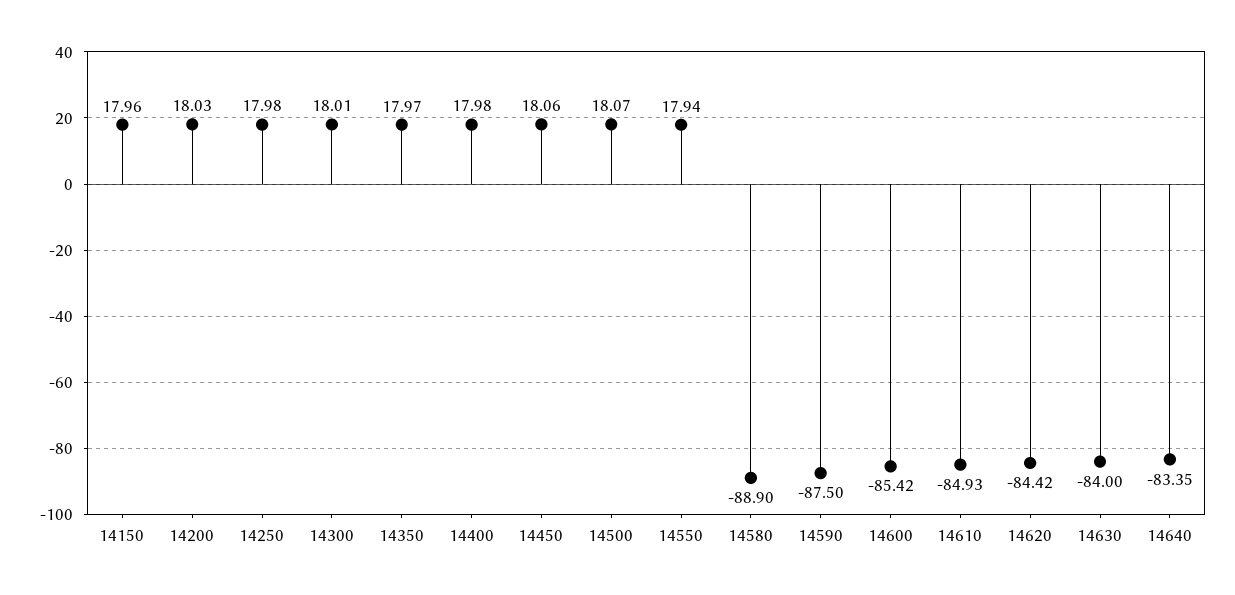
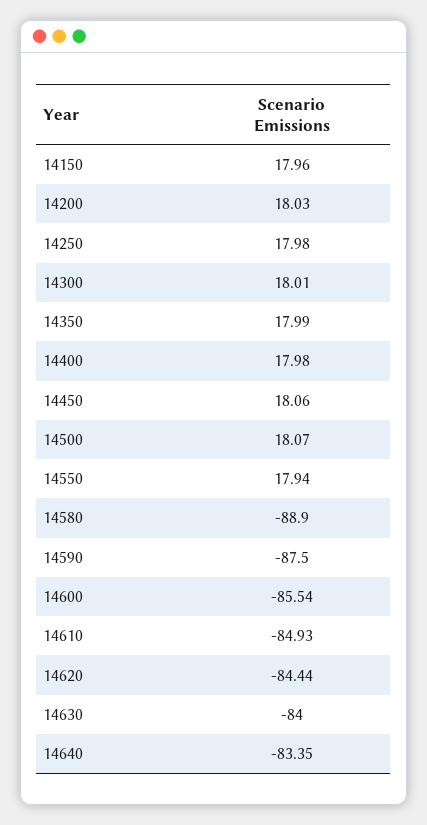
  {
    "14150": 17.96,
    "14200": 18.03,
    "14250": 17.98,
    "14300": 18.01,
-   "14350": 17.97,
+   "14350": 17.99,
    "14400": 17.98,
    "14450": 18.06,
    "14500": 18.07,
    "14550": 17.94,
    "14580": -88.9,
    "14590": -87.5,
-   "14600": -85.42,
+   "14600": -85.54,
    "14610": -84.93,
-   "14620": -84.42,
+   "14620": -84.44,
    "14630": -84,
    "14640": -83.35
  }

